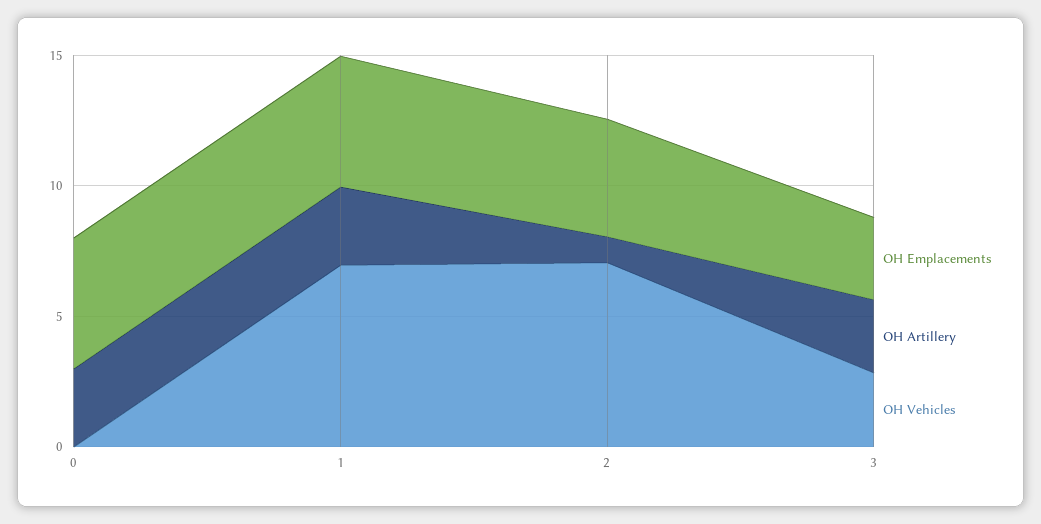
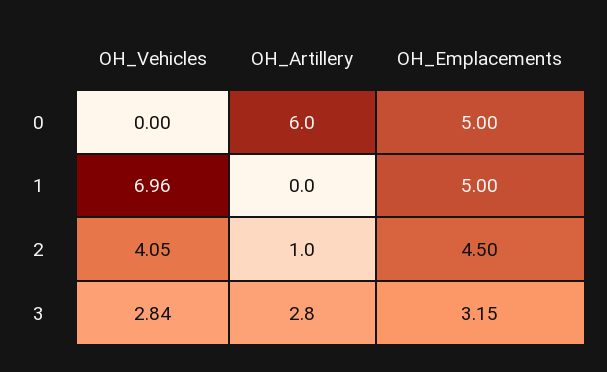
  {
    "OH Emplacements": {
      "0": 5,
      "1": 5,
      "2": 4.5,
      "3": 3.15
    },
    "OH Artillery": {
-     "0": 3,
+     "0": 6,
-     "1": 3,
+     "1": 0,
      "2": 1,
      "3": 2.8
    },
    "OH Vehicles": {
      "0": 0,
      "1": 6.96,
-     "2": 7,
+     "2": 4.05,
      "3": 2.84
    }
  }

